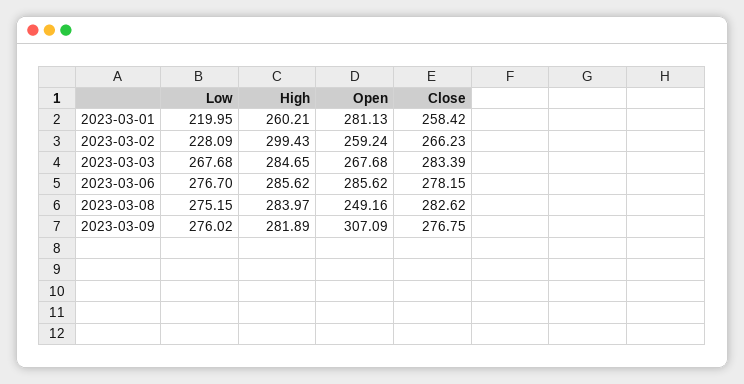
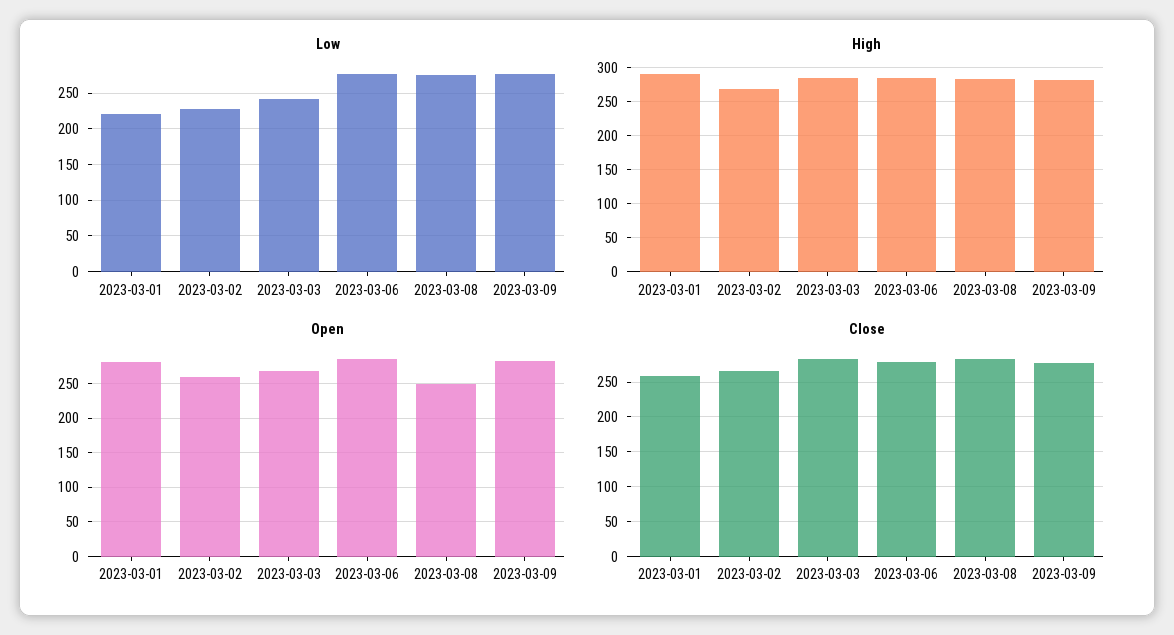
  {
    "Low": {
      "2023-03-01": 219.95,
      "2023-03-02": 228.09,
-     "2023-03-03": 267.68,
+     "2023-03-03": 240,
      "2023-03-06": 276.7,
      "2023-03-08": 275.15,
      "2023-03-09": 276.02
    },
    "High": {
-     "2023-03-01": 260.21,
+     "2023-03-01": 290,
-     "2023-03-02": 299.43,
+     "2023-03-02": 270,
      "2023-03-03": 284.65,
      "2023-03-06": 285.62,
      "2023-03-08": 283.97,
      "2023-03-09": 281.89
    },
    "Open": {
      "2023-03-01": 281.13,
      "2023-03-02": 259.24,
      "2023-03-03": 267.68,
      "2023-03-06": 285.62,
      "2023-03-08": 249.16,
-     "2023-03-09": 307.09
+     "2023-03-09": 280
    },
    "Close": {
      "2023-03-01": 258.42,
      "2023-03-02": 266.23,
      "2023-03-03": 283.39,
      "2023-03-06": 278.15,
      "2023-03-08": 282.62,
      "2023-03-09": 276.75
    }
  }

